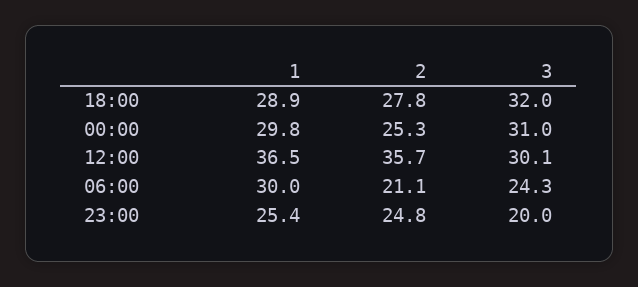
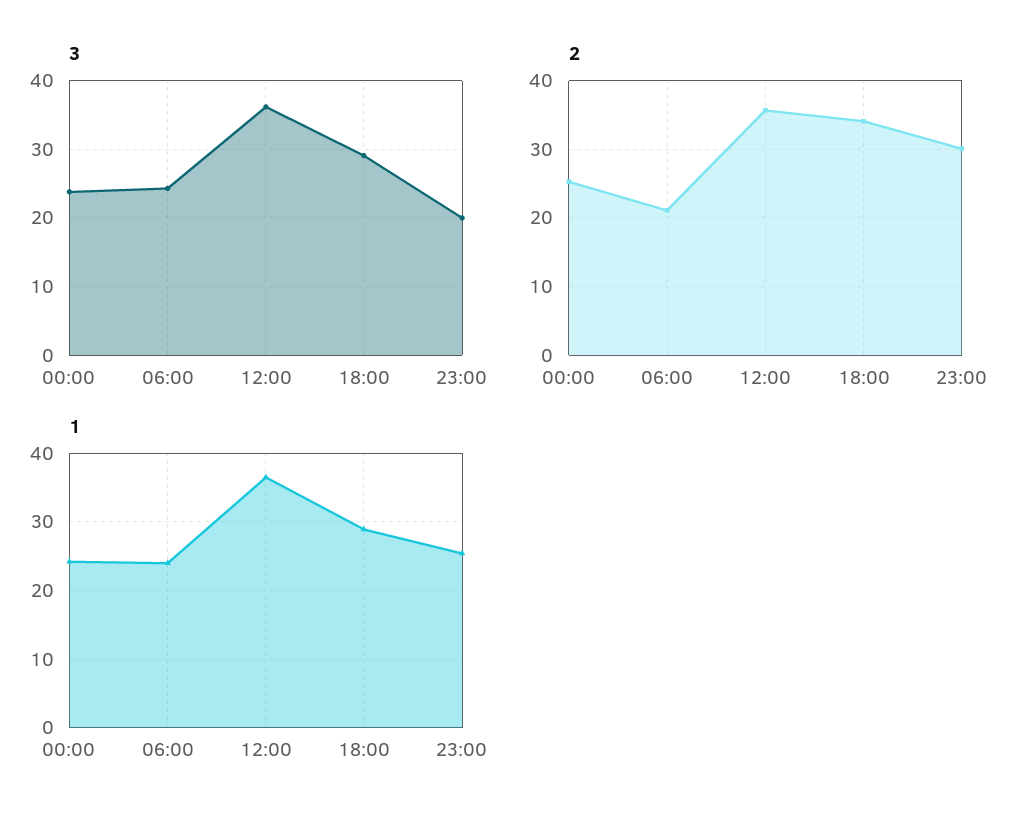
  {
    "1": {
      "18:00": 28.9,
-     "00:00": 29.8,
+     "00:00": 24,
      "12:00": 36.5,
-     "06:00": 30,
+     "06:00": 24,
      "23:00": 25.4
    },
    "2": {
-     "18:00": 27.8,
+     "18:00": 34,
      "00:00": 25.3,
      "12:00": 35.7,
      "06:00": 21.1,
-     "23:00": 24.8
+     "23:00": 30
    },
    "3": {
-     "18:00": 32,
+     "18:00": 29,
-     "00:00": 31,
+     "00:00": 24,
-     "12:00": 30.1,
+     "12:00": 36,
      "06:00": 24.3,
      "23:00": 20
    }
  }

